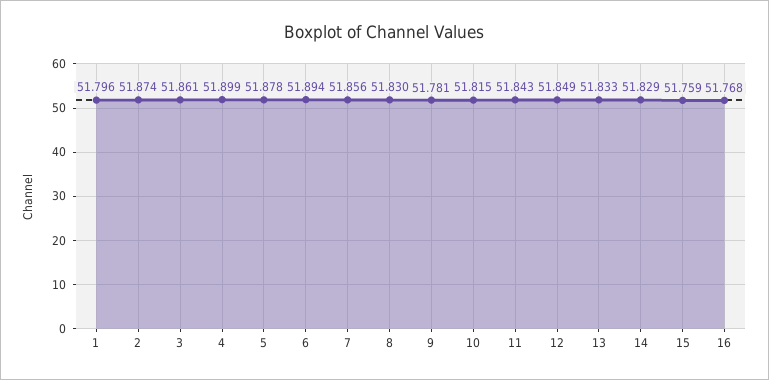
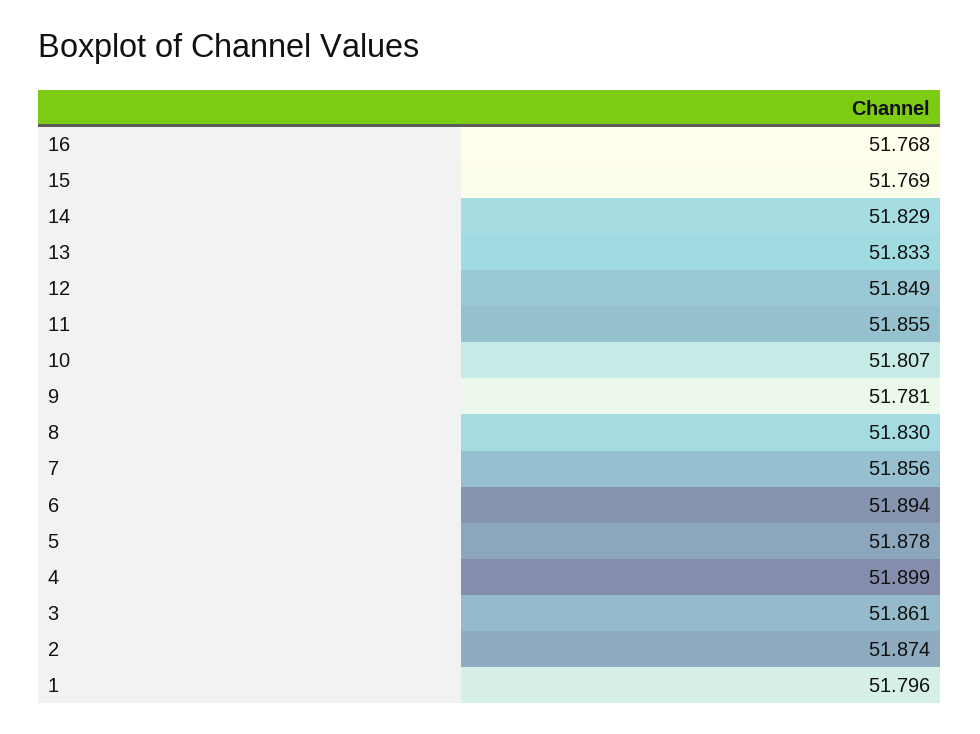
  {
    "1": 51.796,
    "2": 51.874,
    "3": 51.861,
    "4": 51.899,
    "5": 51.878,
    "6": 51.894,
    "7": 51.856,
    "8": 51.83,
    "9": 51.781,
-   "10": 51.815,
+   "10": 51.807,
-   "11": 51.843,
+   "11": 51.855,
    "12": 51.849,
    "13": 51.833,
    "14": 51.829,
-   "15": 51.759,
+   "15": 51.769,
    "16": 51.768
  }

